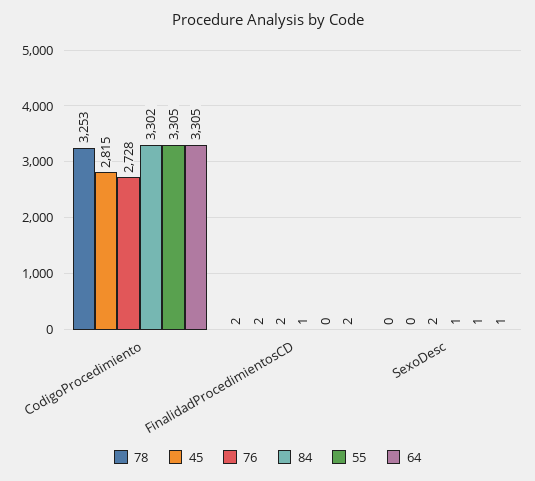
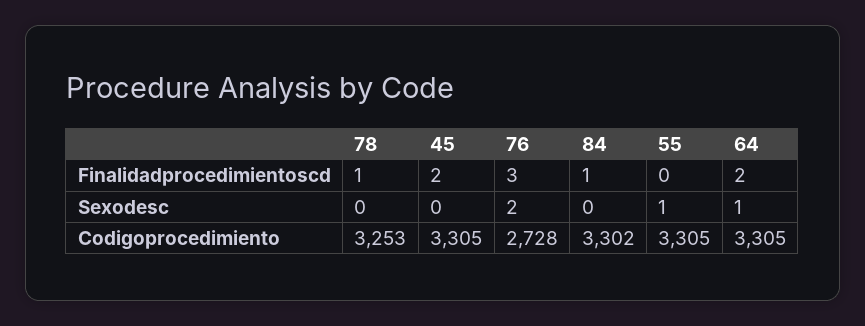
  {
    "78": {
      "CodigoProcedimiento": 3253,
-     "FinalidadProcedimientosCD": 2,
+     "FinalidadProcedimientosCD": 1,
      "SexoDesc": 0
    },
    "45": {
-     "CodigoProcedimiento": 2815,
+     "CodigoProcedimiento": 3305,
      "FinalidadProcedimientosCD": 2,
      "SexoDesc": 0
    },
    "76": {
      "CodigoProcedimiento": 2728,
-     "FinalidadProcedimientosCD": 2,
+     "FinalidadProcedimientosCD": 3,
      "SexoDesc": 2
    },
    "84": {
      "CodigoProcedimiento": 3302,
      "FinalidadProcedimientosCD": 1,
-     "SexoDesc": 1
+     "SexoDesc": 0
    },
    "55": {
      "CodigoProcedimiento": 3305,
      "FinalidadProcedimientosCD": 0,
      "SexoDesc": 1
    },
    "64": {
      "CodigoProcedimiento": 3305,
      "FinalidadProcedimientosCD": 2,
      "SexoDesc": 1
    }
  }

